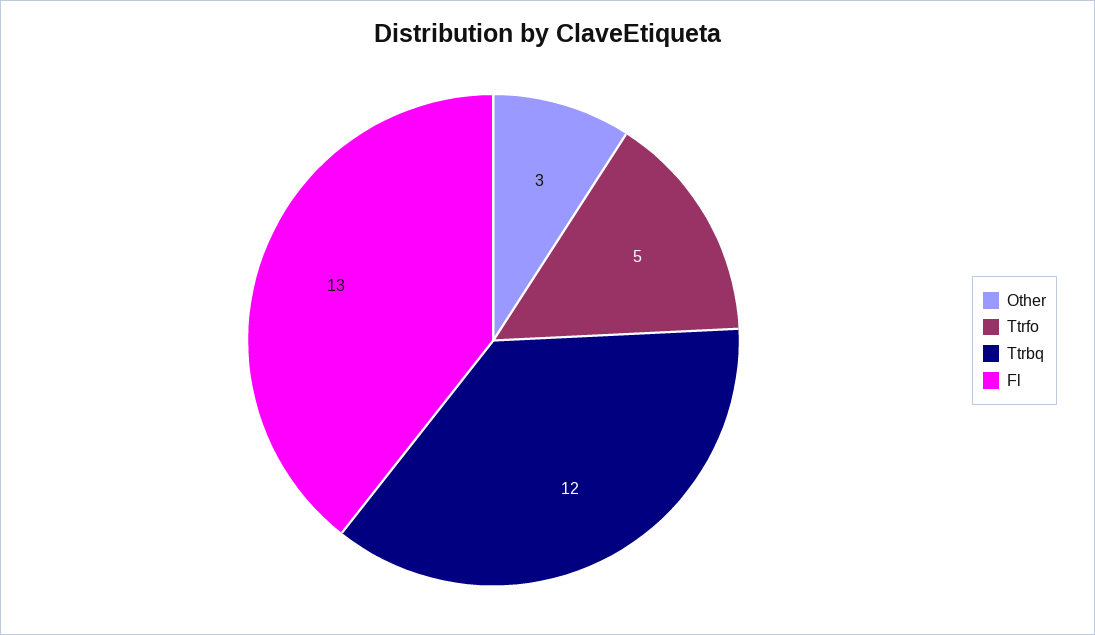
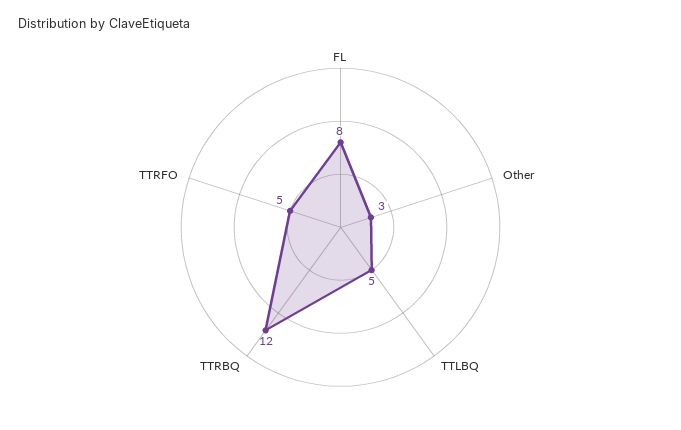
  {
    "Other": 3,
    "Ttrfo": 5,
    "Ttrbq": 12,
-   "Fl": 13
+   "Fl": 8,
+   "TTLBQ": 5
  }

